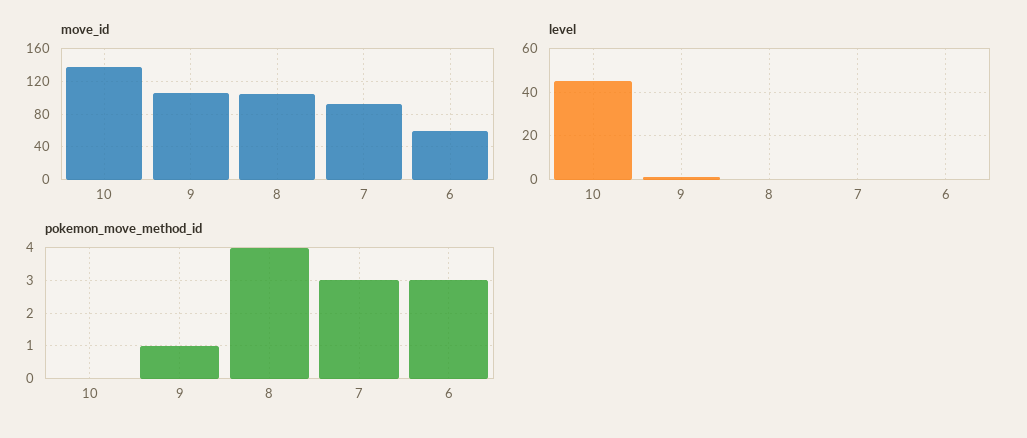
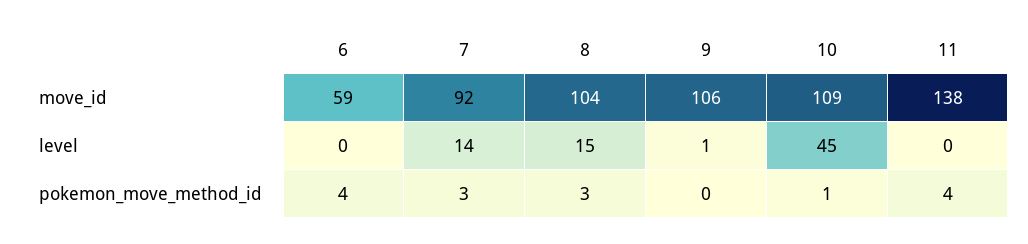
  {
    "move_id": {
-     "10": 140,
+     "10": 109,
      "9": 106,
      "8": 104,
      "7": 92,
-     "6": 59
+     "6": 59,
+     "11": 138
    },
    "level": {
      "10": 45,
      "9": 1,
-     "8": 0,
+     "8": 15,
-     "7": 0,
+     "7": 14,
-     "6": 0
+     "6": 0,
+     "11": 0
    },
    "pokemon_move_method_id": {
-     "10": 0,
+     "10": 1,
-     "9": 1,
+     "9": 0,
-     "8": 4,
+     "8": 3,
      "7": 3,
-     "6": 3
+     "6": 4,
+     "11": 4
    }
  }

